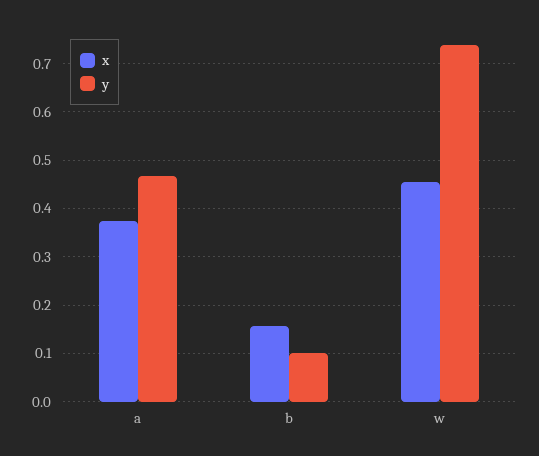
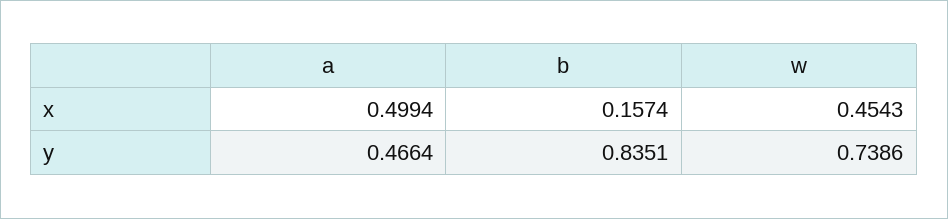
  {
    "x": {
-     "a": 0.38,
+     "a": 0.4994,
      "b": 0.1574,
      "w": 0.4543
    },
    "y": {
      "a": 0.4664,
-     "b": 0.1,
+     "b": 0.8351,
      "w": 0.7386
    }
  }

